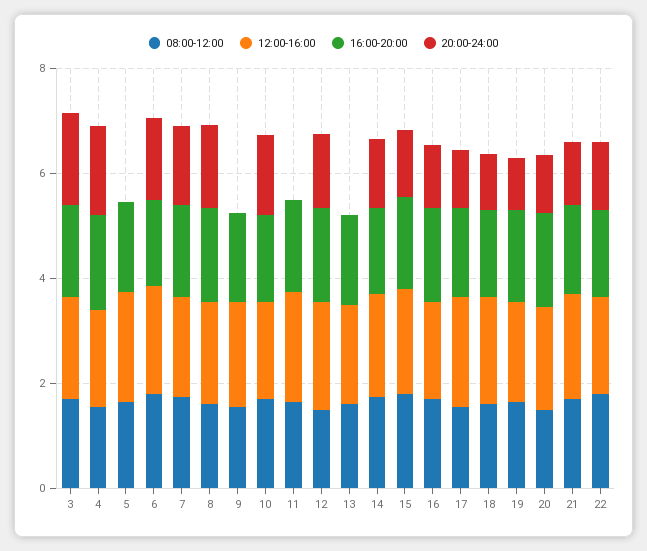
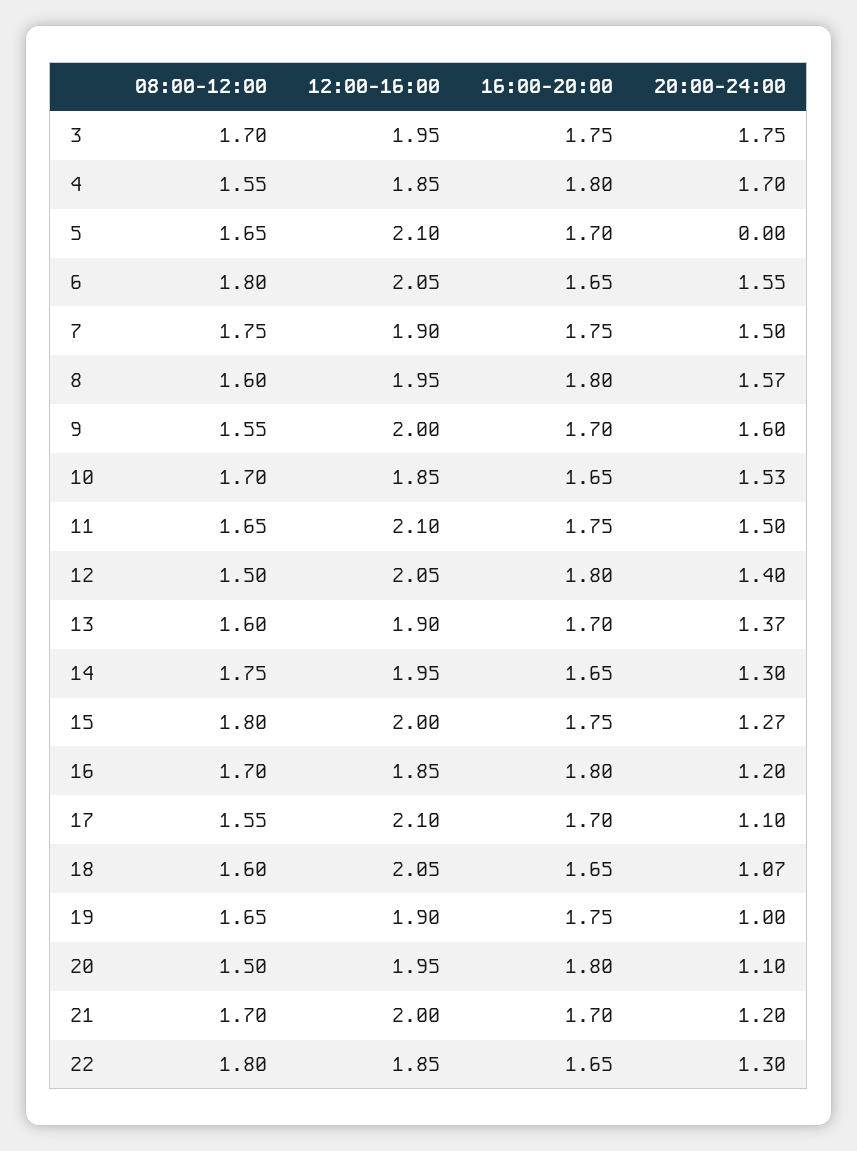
  {
    "08:00-12:00": {
      "3": 1.7,
      "4": 1.55,
      "5": 1.65,
      "6": 1.8,
      "7": 1.75,
      "8": 1.6,
      "9": 1.55,
      "10": 1.7,
      "11": 1.65,
      "12": 1.5,
      "13": 1.6,
      "14": 1.75,
      "15": 1.8,
      "16": 1.7,
      "17": 1.55,
      "18": 1.6,
      "19": 1.65,
      "20": 1.5,
      "21": 1.7,
      "22": 1.8
    },
    "12:00-16:00": {
      "3": 1.95,
      "4": 1.85,
      "5": 2.1,
      "6": 2.05,
      "7": 1.9,
      "8": 1.95,
      "9": 2,
      "10": 1.85,
      "11": 2.1,
      "12": 2.05,
      "13": 1.9,
      "14": 1.95,
      "15": 2,
      "16": 1.85,
      "17": 2.1,
      "18": 2.05,
      "19": 1.9,
      "20": 1.95,
      "21": 2,
      "22": 1.85
    },
    "16:00-20:00": {
      "3": 1.75,
      "4": 1.8,
      "5": 1.7,
      "6": 1.65,
      "7": 1.75,
      "8": 1.8,
      "9": 1.7,
      "10": 1.65,
      "11": 1.75,
      "12": 1.8,
      "13": 1.7,
      "14": 1.65,
      "15": 1.75,
      "16": 1.8,
      "17": 1.7,
      "18": 1.65,
      "19": 1.75,
      "20": 1.8,
      "21": 1.7,
      "22": 1.65
    },
    "20:00-24:00": {
      "3": 1.75,
      "4": 1.7,
      "5": 0,
      "6": 1.55,
      "7": 1.5,
      "8": 1.57,
-     "9": 0,
+     "9": 1.6,
      "10": 1.53,
-     "11": 0,
+     "11": 1.5,
      "12": 1.4,
-     "13": 0,
+     "13": 1.37,
      "14": 1.3,
      "15": 1.27,
      "16": 1.2,
      "17": 1.1,
      "18": 1.07,
      "19": 1,
      "20": 1.1,
      "21": 1.2,
      "22": 1.3
    }
  }

